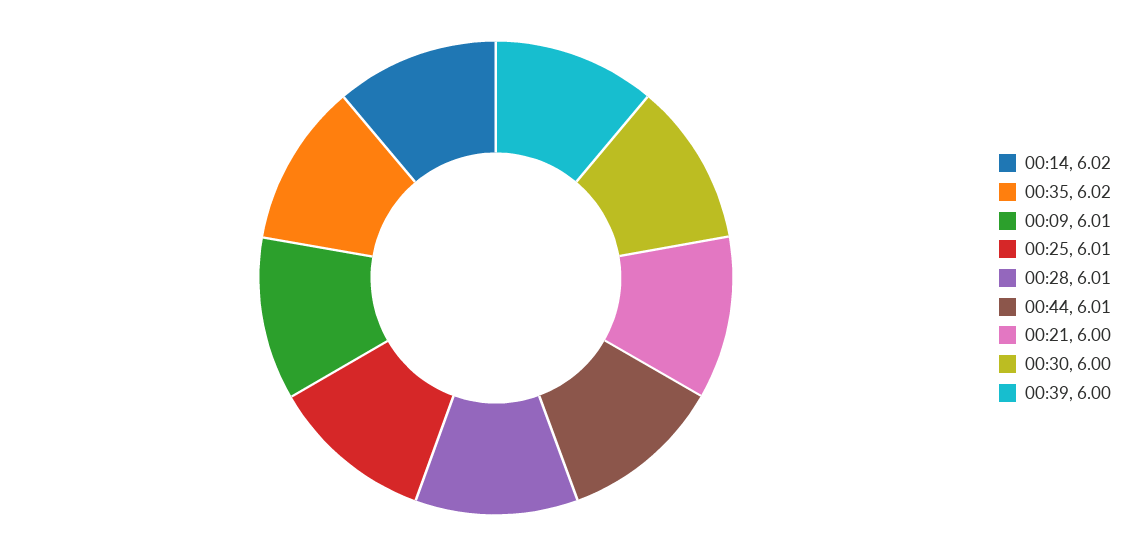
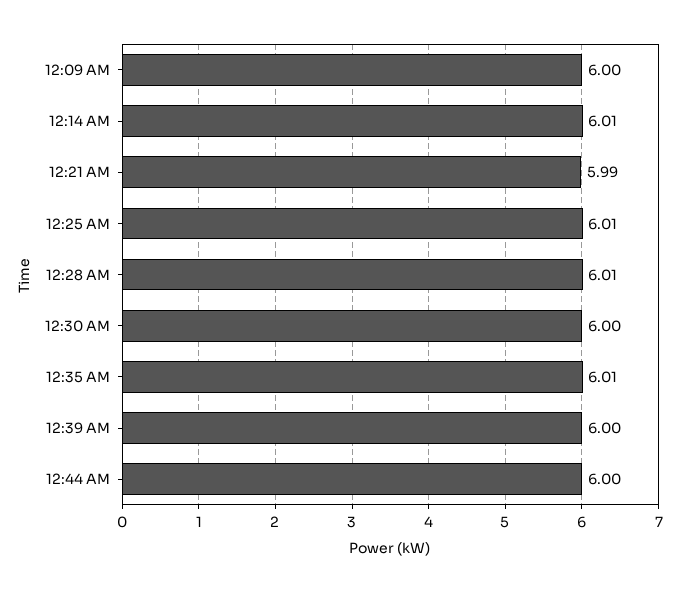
  {
-   "00:14": 6.02,
+   "00:14": 6.01,
-   "00:35": 6.02,
+   "00:35": 6.01,
-   "00:09": 6.01,
+   "00:09": 6,
    "00:25": 6.01,
    "00:28": 6.01,
-   "00:44": 6.01,
+   "00:44": 6,
-   "00:21": 6,
+   "00:21": 5.99,
    "00:30": 6,
    "00:39": 6
  }

